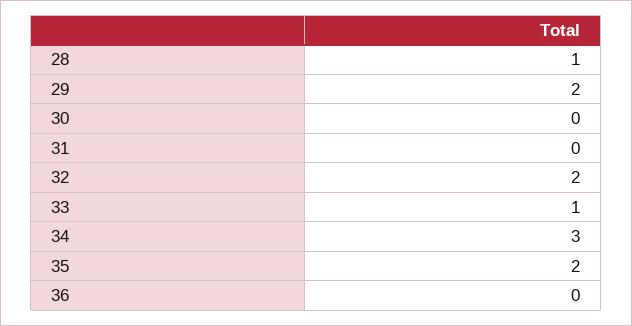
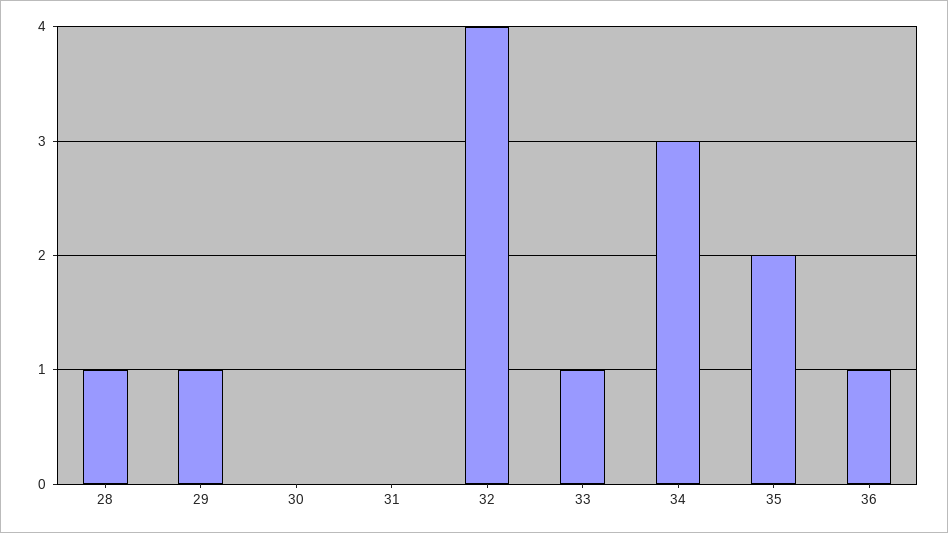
  {
    "28": 1,
-   "29": 2,
+   "29": 1,
    "30": 0,
    "31": 0,
-   "32": 2,
+   "32": 4,
    "33": 1,
    "34": 3,
    "35": 2,
-   "36": 0
+   "36": 1
  }

